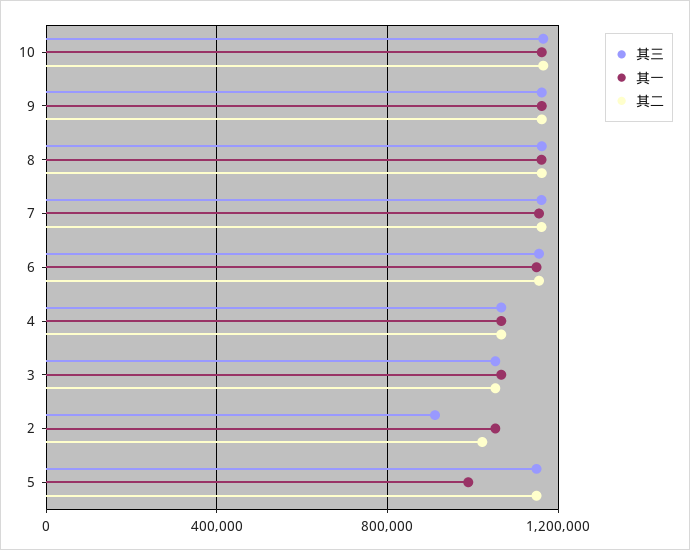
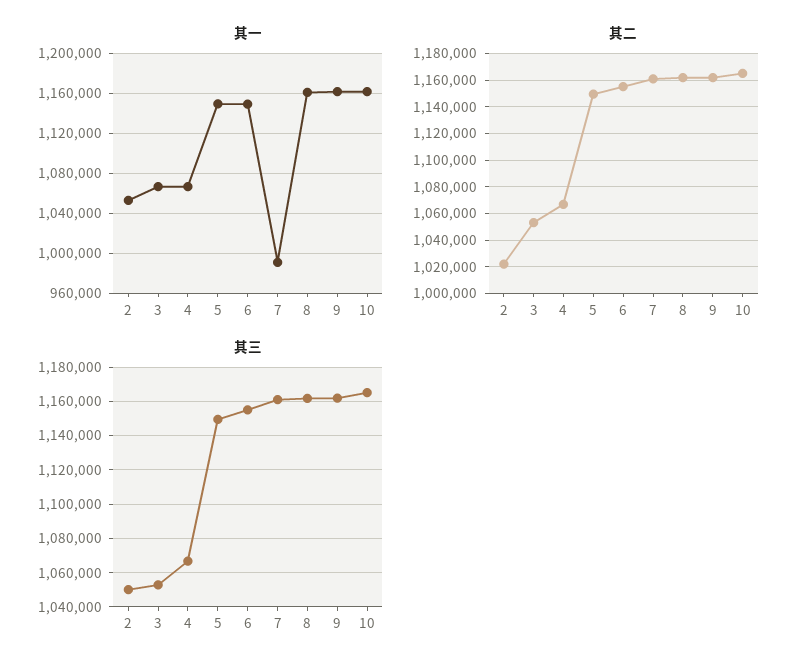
  {
    "其三": {
      "10": 1165000,
      "9": 1160000,
      "8": 1160000,
      "7": 1160000,
      "6": 1155000,
      "4": 1065000,
      "3": 1055000,
-     "2": 900000,
+     "2": 1050000,
      "5": 1150000
    },
    "其一": {
      "10": 1160000,
      "9": 1160000,
      "8": 1160000,
-     "7": 1150000,
+     "7": 990000,
      "6": 1150000,
      "4": 1070000,
      "3": 1070000,
      "2": 1050000,
-     "5": 1000000
+     "5": 1150000
    },
    "其二": {
      "10": 1165000,
      "9": 1160000,
      "8": 1160000,
      "7": 1160000,
      "6": 1155000,
      "4": 1065000,
      "3": 1055000,
      "2": 1020000,
      "5": 1150000
    }
  }

